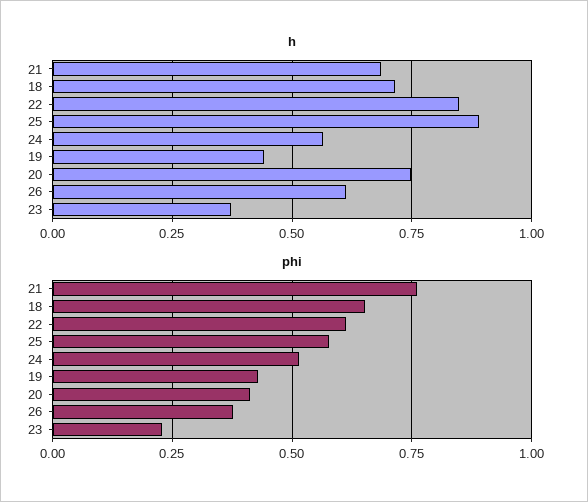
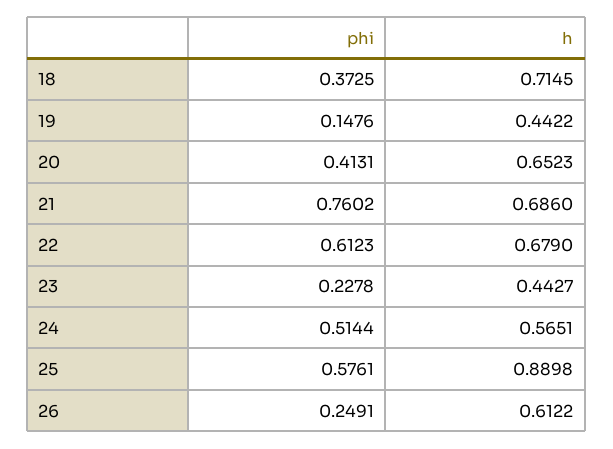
  {
    "h": {
      "21": 0.686,
      "18": 0.7145,
-     "22": 0.85,
+     "22": 0.679,
      "25": 0.8898,
      "24": 0.5651,
      "19": 0.4422,
-     "20": 0.75,
+     "20": 0.6523,
      "26": 0.6122,
-     "23": 0.375
+     "23": 0.4427
    },
    "phi": {
      "21": 0.7602,
-     "18": 0.65,
+     "18": 0.3725,
      "22": 0.6123,
      "25": 0.5761,
      "24": 0.5144,
-     "19": 0.425,
+     "19": 0.1476,
      "20": 0.4131,
-     "26": 0.375,
+     "26": 0.2491,
      "23": 0.2278
    }
  }

